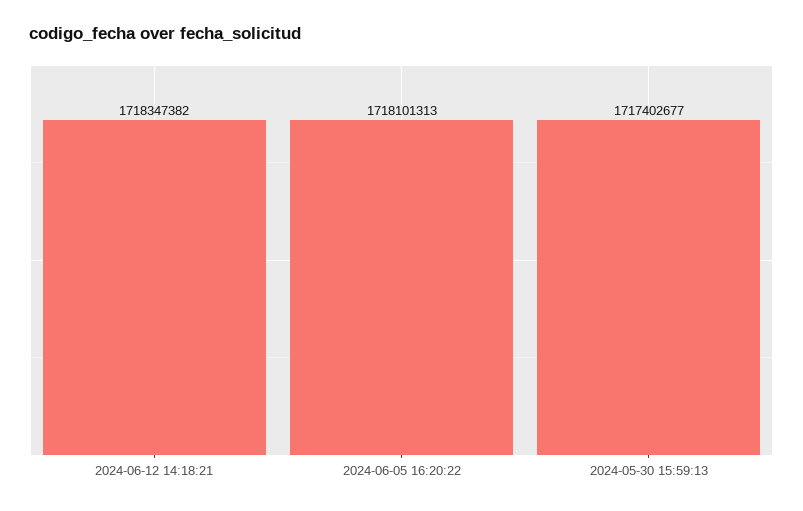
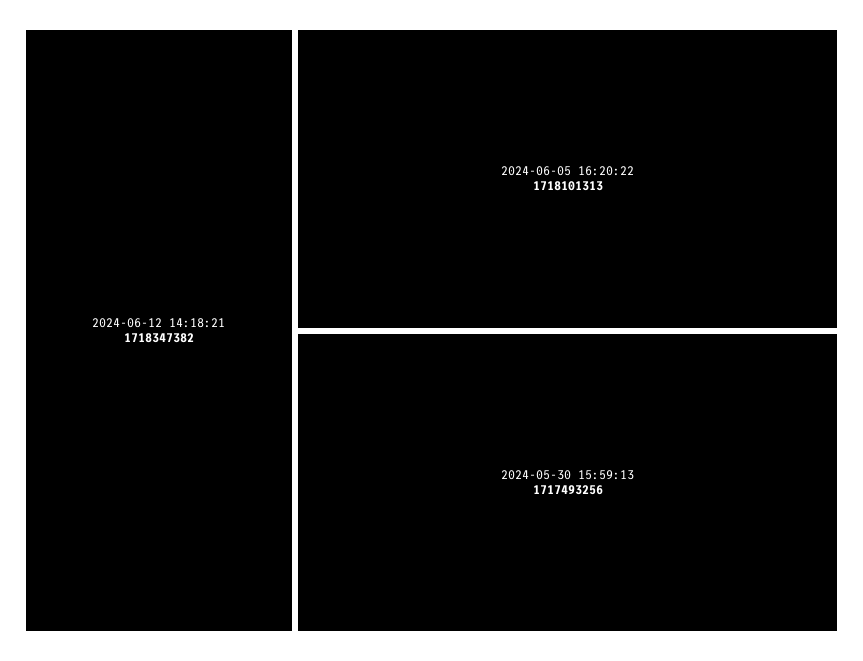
  {
    "2024-06-12 14:18:21": 1718347382,
    "2024-06-05 16:20:22": 1718101313,
-   "2024-05-30 15:59:13": 1717402677
+   "2024-05-30 15:59:13": 1717493256
  }

